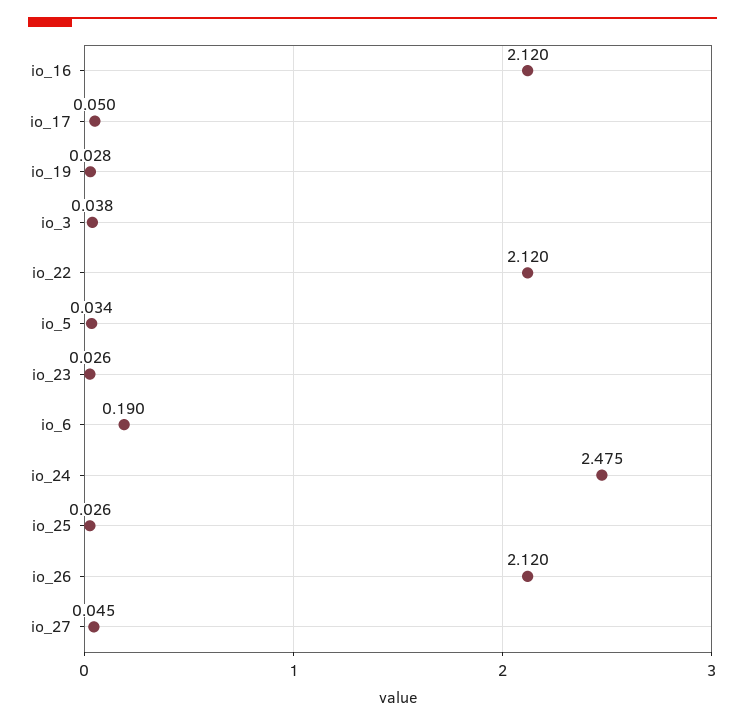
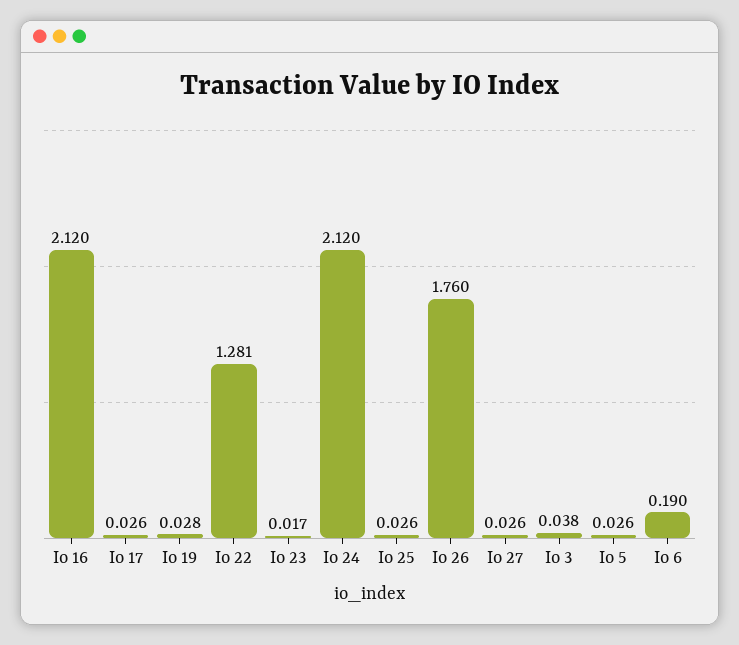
  {
    "io_16": 2.12,
-   "io_17": 0.05,
+   "io_17": 0.026,
    "io_19": 0.028,
    "io_3": 0.038,
-   "io_22": 2.12,
+   "io_22": 1.281,
-   "io_5": 0.034,
+   "io_5": 0.026,
-   "io_23": 0.026,
+   "io_23": 0.017,
    "io_6": 0.19,
-   "io_24": 2.475,
+   "io_24": 2.12,
    "io_25": 0.026,
-   "io_26": 2.12,
+   "io_26": 1.76,
-   "io_27": 0.045
+   "io_27": 0.026
  }

